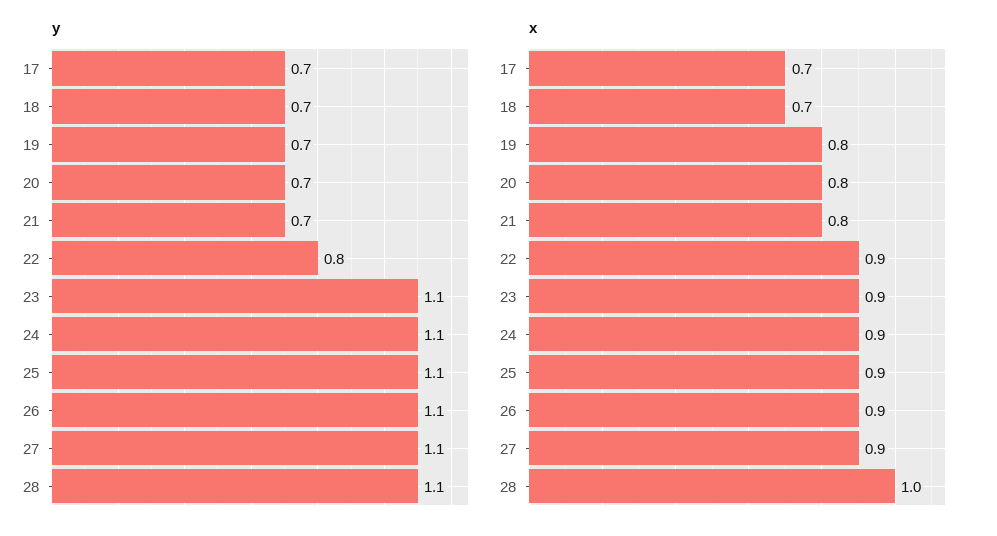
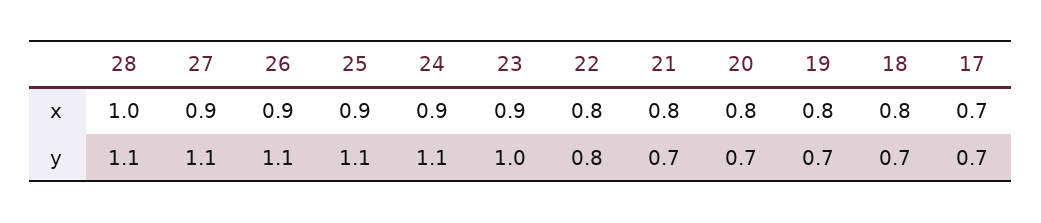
  {
    "y": {
      "17": 0.7,
      "18": 0.7,
      "19": 0.7,
      "20": 0.7,
      "21": 0.7,
      "22": 0.8,
-     "23": 1.1,
+     "23": 1,
      "24": 1.1,
      "25": 1.1,
      "26": 1.1,
      "27": 1.1,
      "28": 1.1
    },
    "x": {
      "17": 0.7,
-     "18": 0.7,
+     "18": 0.8,
      "19": 0.8,
      "20": 0.8,
      "21": 0.8,
-     "22": 0.9,
+     "22": 0.8,
      "23": 0.9,
      "24": 0.9,
      "25": 0.9,
      "26": 0.9,
      "27": 0.9,
      "28": 1
    }
  }

